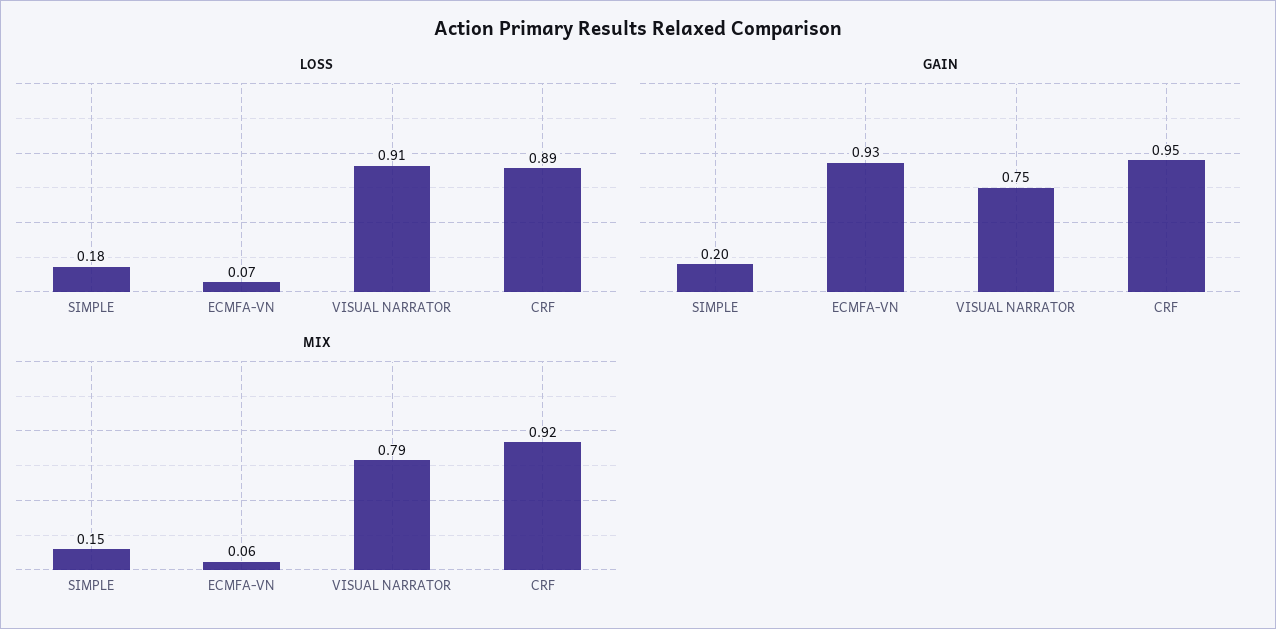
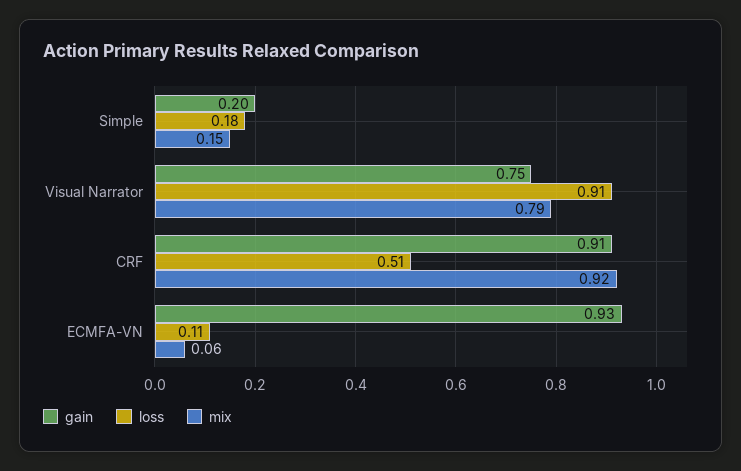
  {
    "LOSS": {
      "SIMPLE": 0.18,
-     "ECMFA-VN": 0.07,
+     "ECMFA-VN": 0.11,
      "VISUAL NARRATOR": 0.91,
-     "CRF": 0.89
+     "CRF": 0.51
    },
    "GAIN": {
      "SIMPLE": 0.2,
      "ECMFA-VN": 0.93,
      "VISUAL NARRATOR": 0.75,
-     "CRF": 0.95
+     "CRF": 0.91
    },
    "MIX": {
      "SIMPLE": 0.15,
      "ECMFA-VN": 0.06,
      "VISUAL NARRATOR": 0.79,
      "CRF": 0.92
    }
  }

